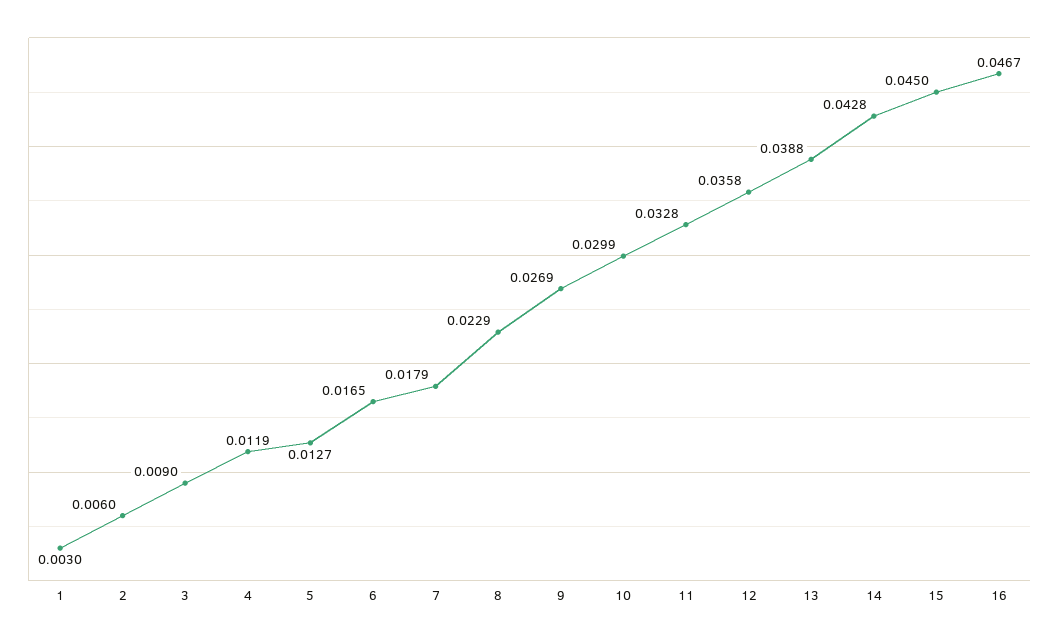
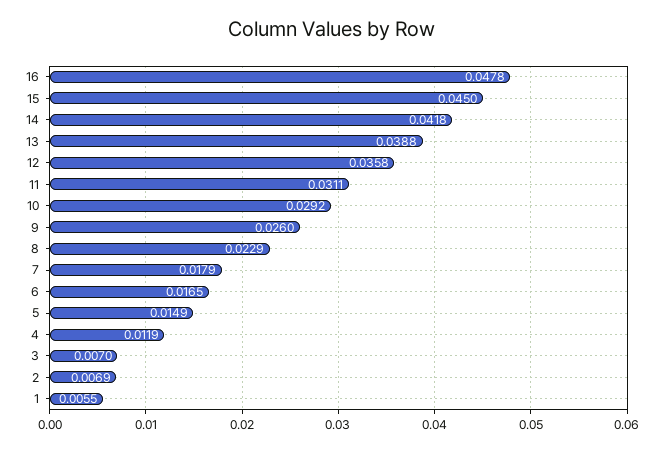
  {
-   "1": 0.003,
+   "1": 0.0055,
-   "2": 0.006,
+   "2": 0.0069,
-   "3": 0.009,
+   "3": 0.007,
    "4": 0.0119,
-   "5": 0.0127,
+   "5": 0.0149,
    "6": 0.0165,
    "7": 0.0179,
    "8": 0.0229,
-   "9": 0.0269,
+   "9": 0.026,
-   "10": 0.0299,
+   "10": 0.0292,
-   "11": 0.0328,
+   "11": 0.0311,
    "12": 0.0358,
    "13": 0.0388,
-   "14": 0.0428,
+   "14": 0.0418,
    "15": 0.045,
-   "16": 0.0467
+   "16": 0.0478
  }

